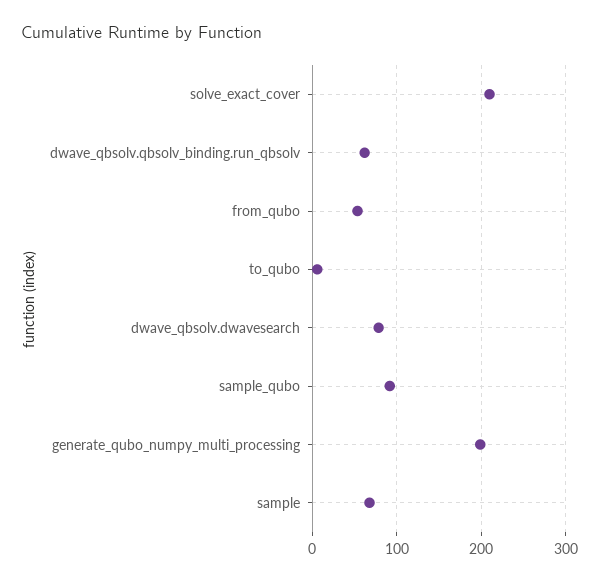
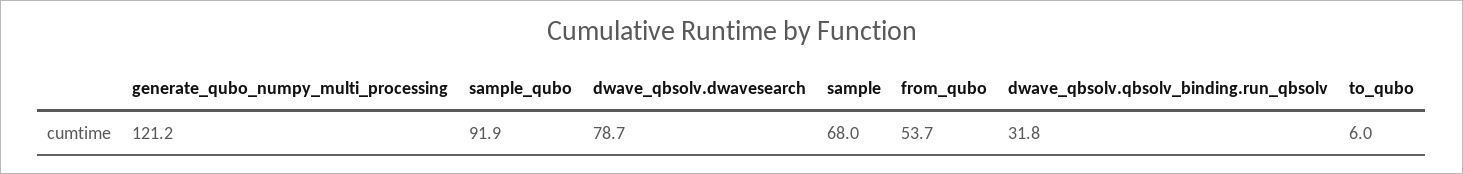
  {
-   "solve_exact_cover": 210,
-   "dwave_qbsolv.qbsolv_binding.run_qbsolv": 60,
+   "dwave_qbsolv.qbsolv_binding.run_qbsolv": 31.8,
    "from_qubo": 53.7,
    "to_qubo": 6,
    "dwave_qbsolv.dwavesearch": 78.7,
    "sample_qubo": 91.9,
-   "generate_qubo_numpy_multi_processing": 200,
+   "generate_qubo_numpy_multi_processing": 121.2,
    "sample": 68
  }

